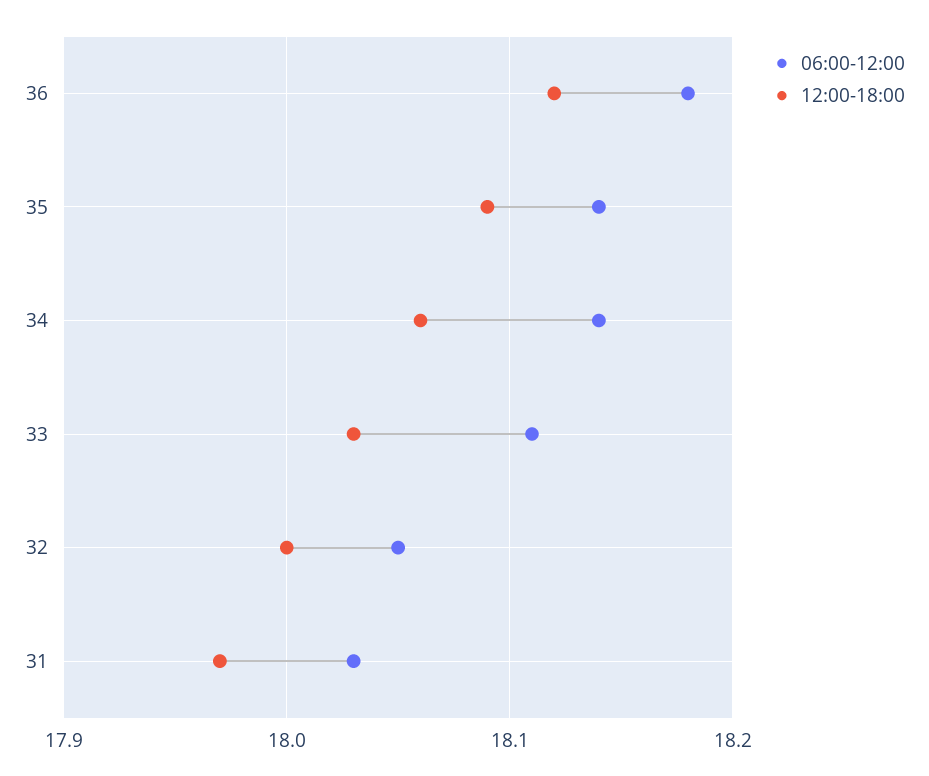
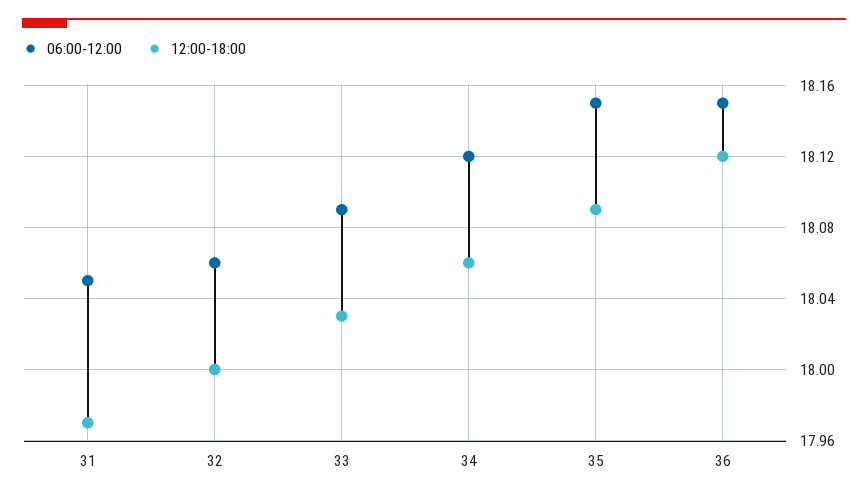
  {
    "06:00-12:00": {
-     "36": 18.18,
+     "36": 18.15,
-     "35": 18.14,
+     "35": 18.15,
-     "34": 18.14,
+     "34": 18.12,
-     "33": 18.11,
+     "33": 18.09,
-     "32": 18.05,
+     "32": 18.06,
-     "31": 18.03
+     "31": 18.05
    },
    "12:00-18:00": {
      "36": 18.12,
      "35": 18.09,
      "34": 18.06,
      "33": 18.03,
      "32": 18,
      "31": 17.97
    }
  }

